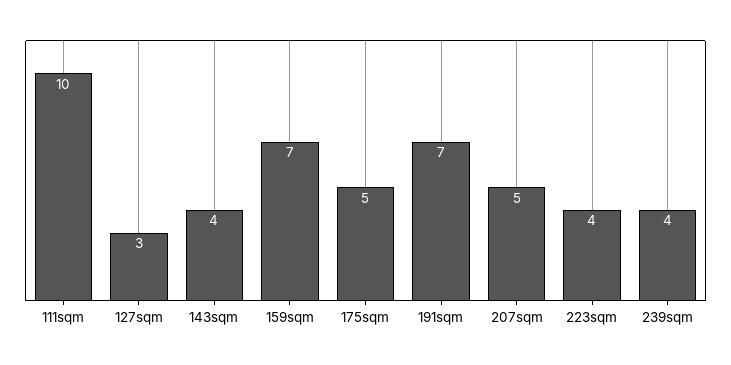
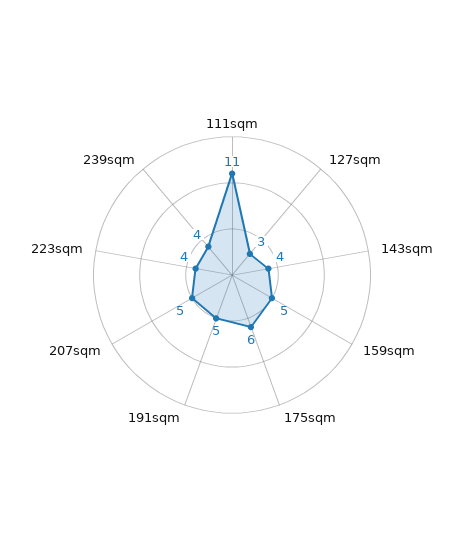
  {
-   "111sqm": 10,
+   "111sqm": 11,
    "127sqm": 3,
    "143sqm": 4,
-   "159sqm": 7,
+   "159sqm": 5,
-   "175sqm": 5,
+   "175sqm": 6,
-   "191sqm": 7,
+   "191sqm": 5,
    "207sqm": 5,
    "223sqm": 4,
    "239sqm": 4
  }

